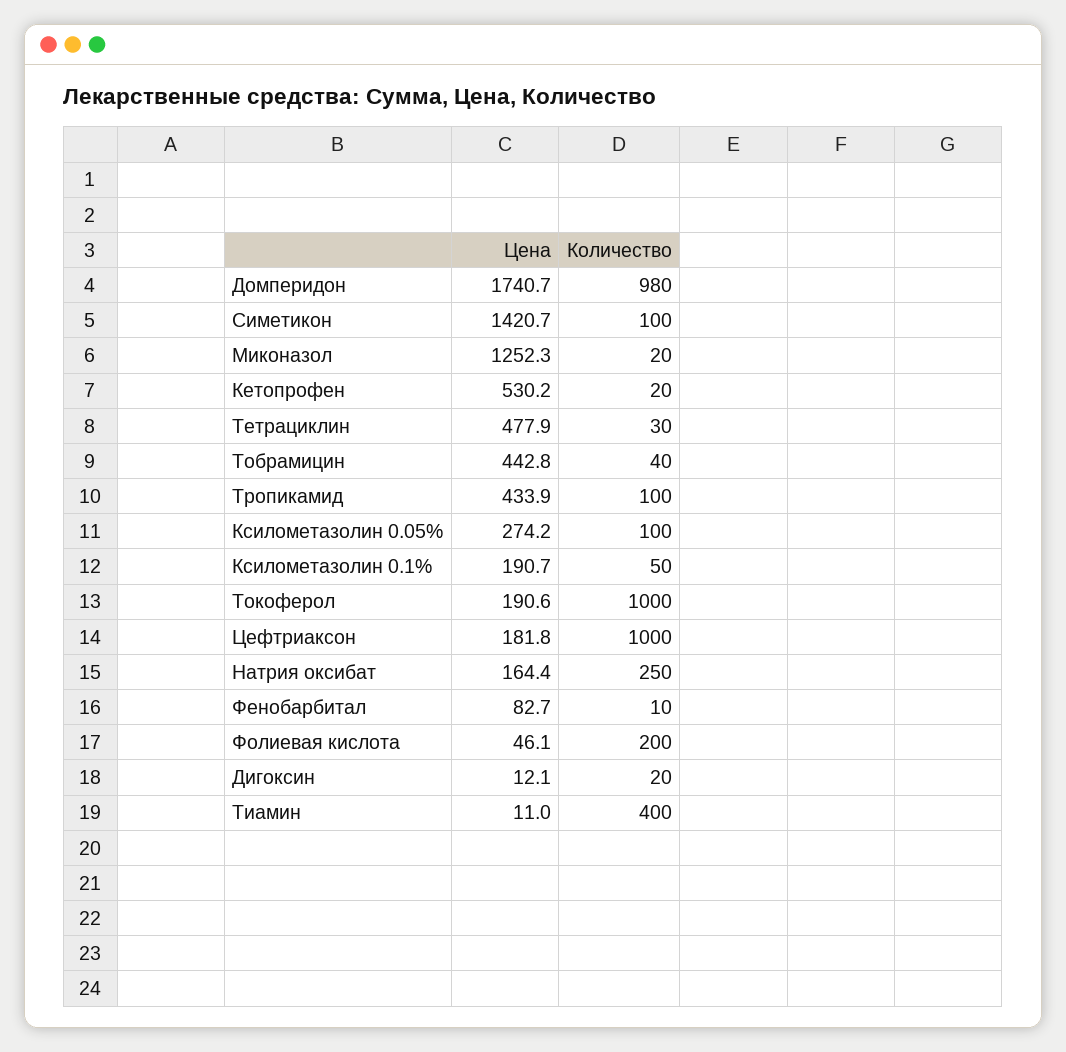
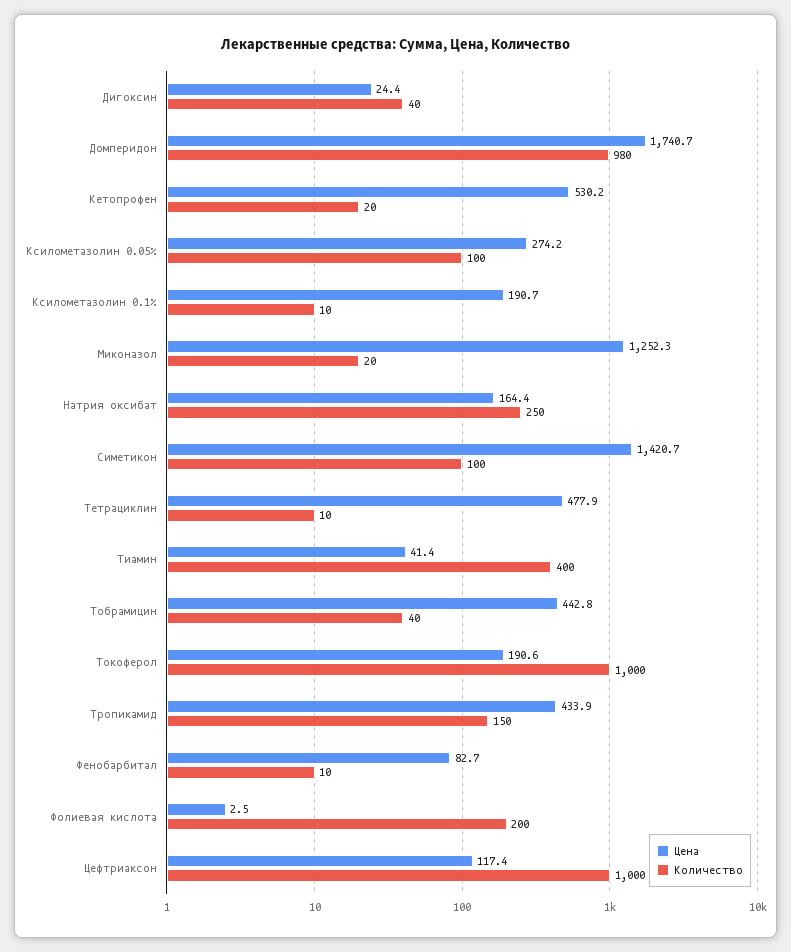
  {
    "Цена": {
      "Домперидон": 1740.7,
      "Симетикон": 1420.7,
      "Миконазол": 1252.3,
      "Кетопрофен": 530.2,
      "Тетрациклин": 477.9,
      "Тобрамицин": 442.8,
      "Тропикамид": 433.9,
      "Ксилометазолин 0.05%": 274.2,
      "Ксилометазолин 0.1%": 190.7,
      "Токоферол": 190.6,
-     "Цефтриаксон": 181.8,
+     "Цефтриаксон": 117.4,
      "Натрия оксибат": 164.4,
      "Фенобарбитал": 82.7,
-     "Фолиевая кислота": 46.1,
+     "Фолиевая кислота": 2.5,
-     "Дигоксин": 12.1,
+     "Дигоксин": 24.4,
-     "Тиамин": 11
+     "Тиамин": 41.4
    },
    "Количество": {
      "Домперидон": 980,
      "Симетикон": 100,
      "Миконазол": 20,
      "Кетопрофен": 20,
-     "Тетрациклин": 30,
+     "Тетрациклин": 10,
      "Тобрамицин": 40,
-     "Тропикамид": 100,
+     "Тропикамид": 150,
      "Ксилометазолин 0.05%": 100,
-     "Ксилометазолин 0.1%": 50,
+     "Ксилометазолин 0.1%": 10,
      "Токоферол": 1000,
      "Цефтриаксон": 1000,
      "Натрия оксибат": 250,
      "Фенобарбитал": 10,
      "Фолиевая кислота": 200,
-     "Дигоксин": 20,
+     "Дигоксин": 40,
      "Тиамин": 400
    }
  }

